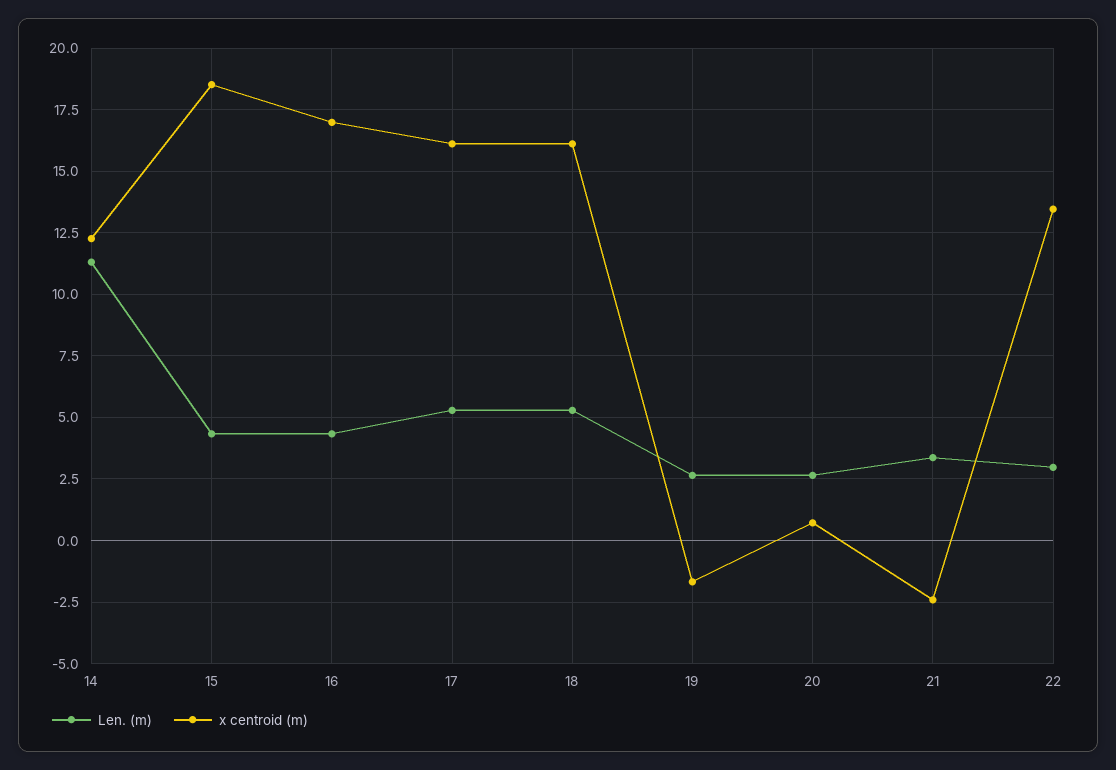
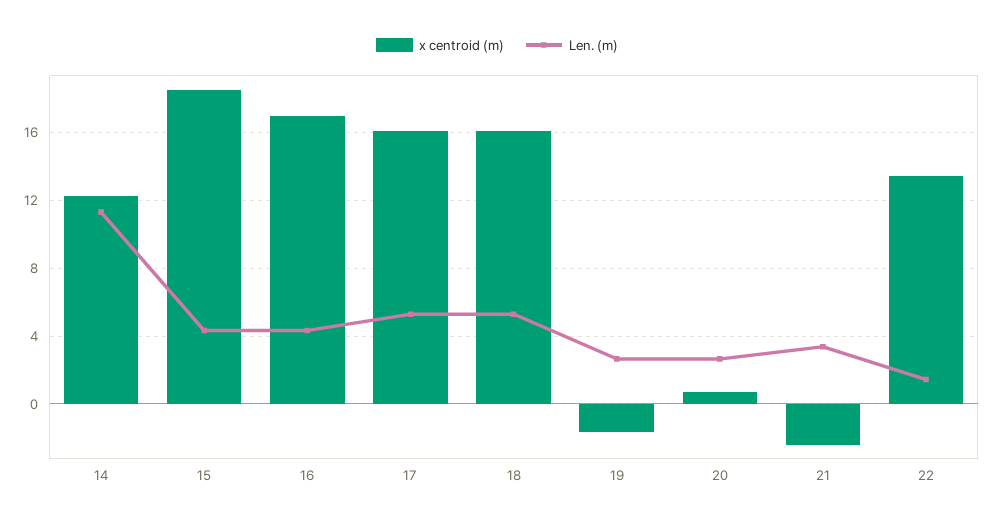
  {
    "Len. (m)": {
      "14": 11.25,
      "15": 4.25,
      "16": 4.25,
      "17": 5.25,
      "18": 5.25,
      "19": 2.75,
      "20": 2.75,
      "21": 3.25,
-     "22": 3
+     "22": 1.5
    },
    "x centroid (m)": {
      "14": 12.25,
      "15": 18.5,
      "16": 17,
      "17": 16,
      "18": 16,
      "19": -1.75,
      "20": 0.75,
      "21": -2.5,
      "22": 13.5
    }
  }

